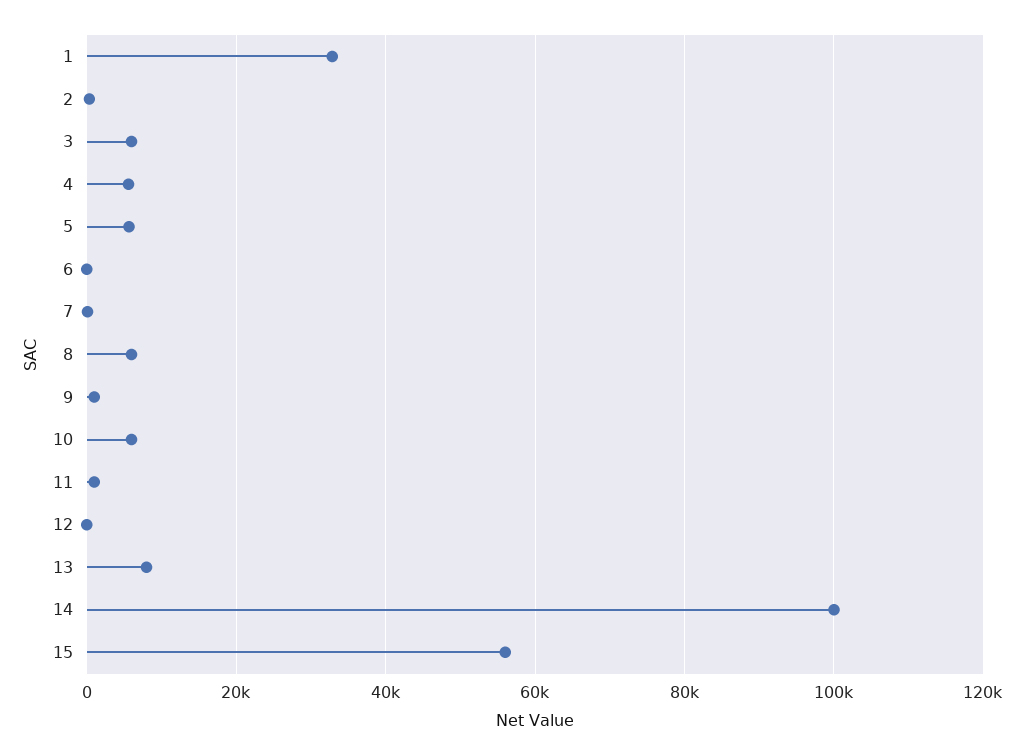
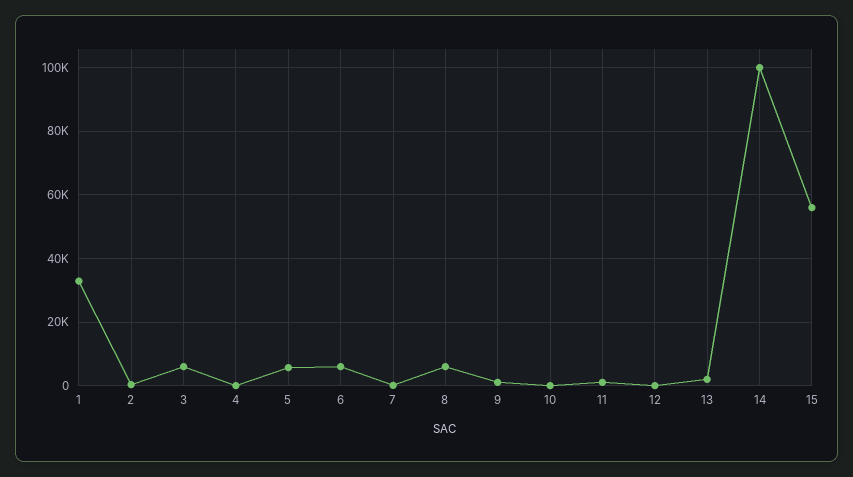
  {
    "1": 32000,
    "2": 0,
    "3": 6000,
-   "4": 6000,
+   "4": 0,
    "5": 6000,
-   "6": 0,
+   "6": 6000,
    "7": 0,
    "8": 6000,
    "9": 2000,
-   "10": 6000,
+   "10": 0,
    "11": 2000,
    "12": 0,
-   "13": 8000,
+   "13": 2000,
    "14": 100000,
    "15": 56000
  }

